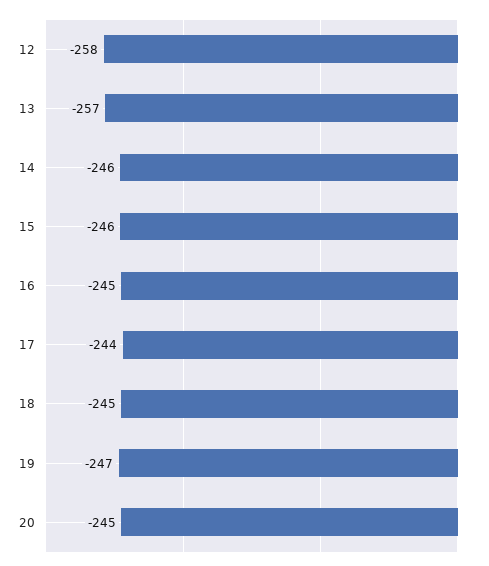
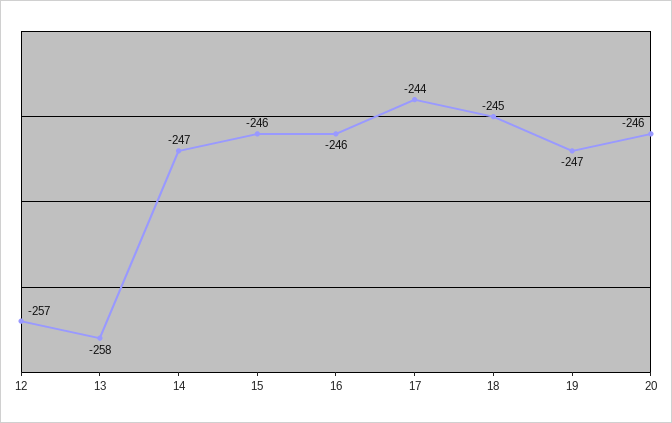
  {
-   "12": -258,
+   "12": -257,
-   "13": -257,
+   "13": -258,
-   "14": -246,
+   "14": -247,
    "15": -246,
-   "16": -245,
+   "16": -246,
    "17": -244,
    "18": -245,
    "19": -247,
-   "20": -245
+   "20": -246
  }

